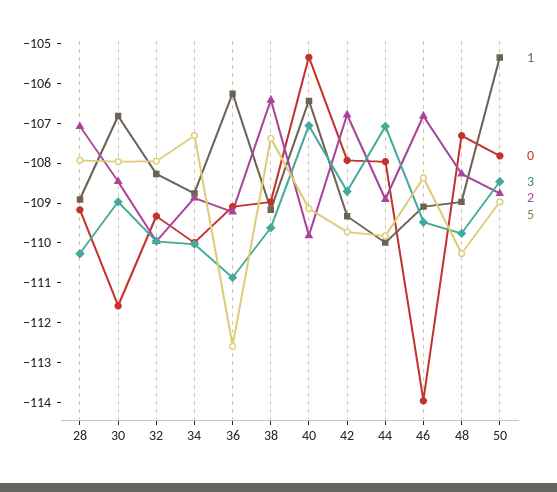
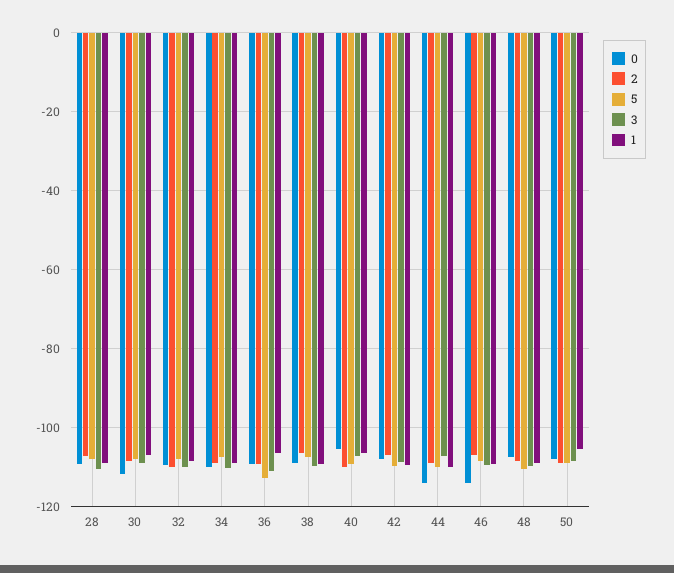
  {
    "1": {
      "28": -109,
      "30": -106.75,
      "32": -108.25,
      "34": -108.75,
      "36": -106.25,
      "38": -109.25,
      "40": -106.5,
      "42": -109.25,
      "44": -110,
      "46": -109,
      "48": -109,
      "50": -105.25
    },
    "0": {
      "28": -109.25,
      "30": -111.5,
      "32": -109.25,
      "34": -110,
      "36": -109,
      "38": -109,
      "40": -105.25,
      "42": -108,
-     "44": -108,
+     "44": -114,
      "46": -114,
      "48": -107.25,
      "50": -107.75
    },
    "3": {
      "28": -110.25,
      "30": -109,
      "32": -110,
      "34": -110,
      "36": -110.75,
      "38": -109.5,
      "40": -107,
      "42": -108.75,
      "44": -107,
      "46": -109.5,
      "48": -109.75,
      "50": -108.5
    },
    "2": {
      "28": -107,
      "30": -108.5,
      "32": -110,
      "34": -108.75,
      "36": -109.25,
      "38": -106.5,
      "40": -109.75,
      "42": -106.75,
      "44": -109,
      "46": -106.75,
      "48": -108.25,
      "50": -108.75
    },
    "5": {
      "28": -108,
      "30": -108,
      "32": -108,
      "34": -107.25,
      "36": -112.5,
      "38": -107.5,
      "40": -109.25,
      "42": -109.75,
      "44": -109.75,
      "46": -108.25,
      "48": -110.25,
      "50": -109
    }
  }

